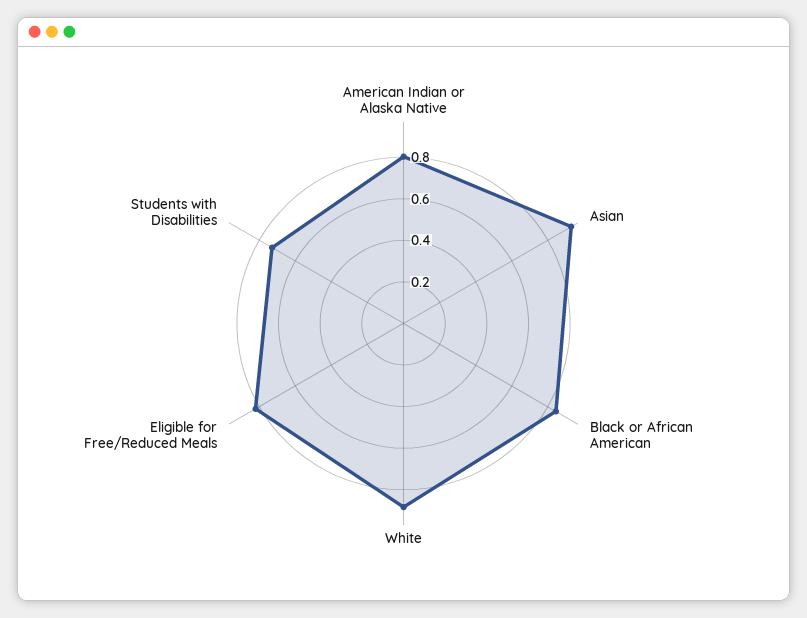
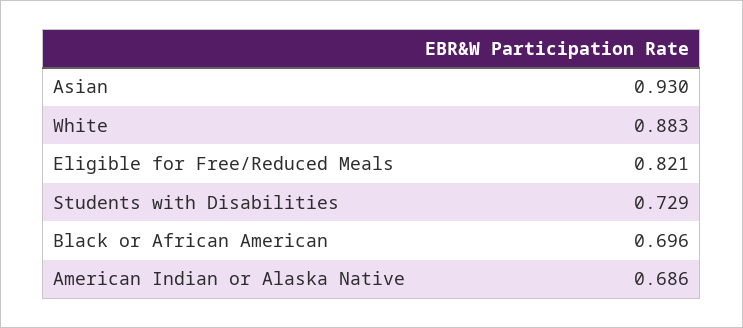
  {
-   "American Indian or Alaska Native": 0.8,
+   "American Indian or Alaska Native": 0.686,
    "Asian": 0.93,
-   "Black or African American": 0.85,
+   "Black or African American": 0.696,
    "White": 0.883,
    "Eligible for Free/Reduced Meals": 0.821,
    "Students with Disabilities": 0.729
  }

